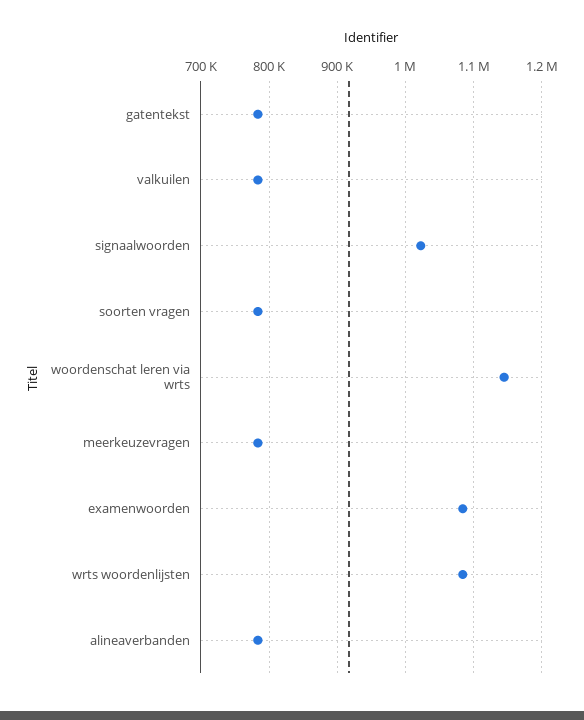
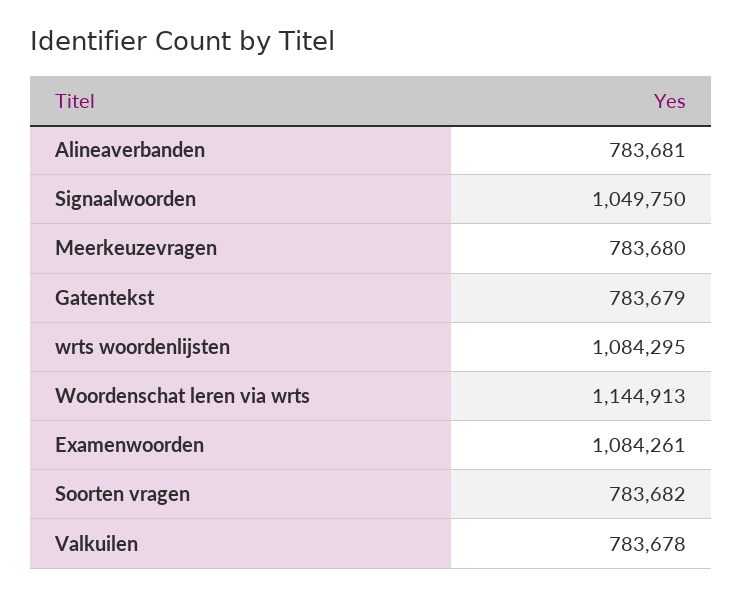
  {
    "gatentekst": 783679,
    "valkuilen": 783678,
-   "signaalwoorden": 1020000,
+   "signaalwoorden": 1049750,
    "soorten vragen": 783682,
    "woordenschat leren via wrts": 1144913,
    "meerkeuzevragen": 783680,
    "examenwoorden": 1084261,
    "wrts woordenlijsten": 1084295,
    "alineaverbanden": 783681
  }

